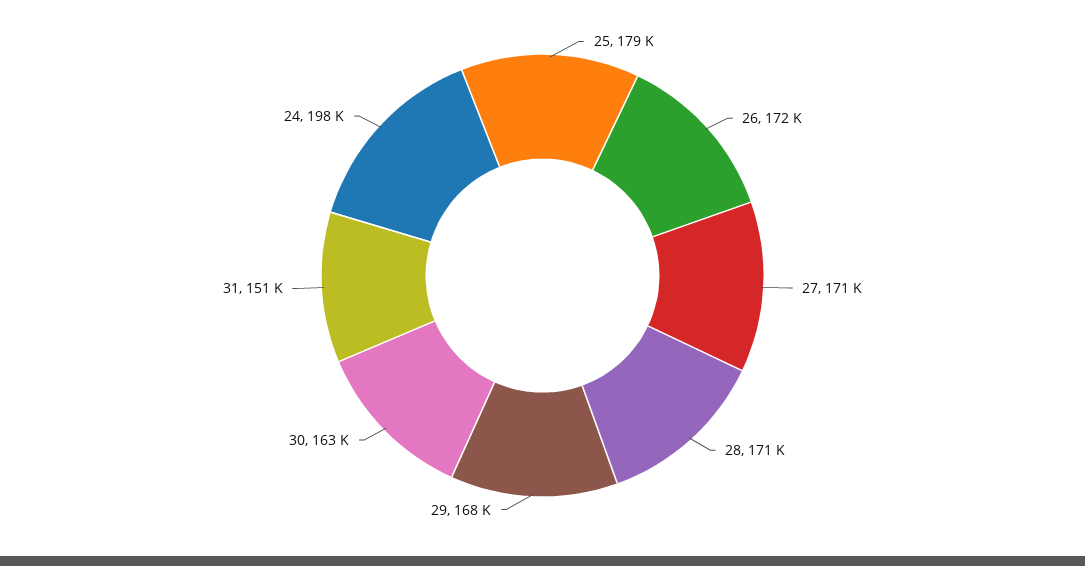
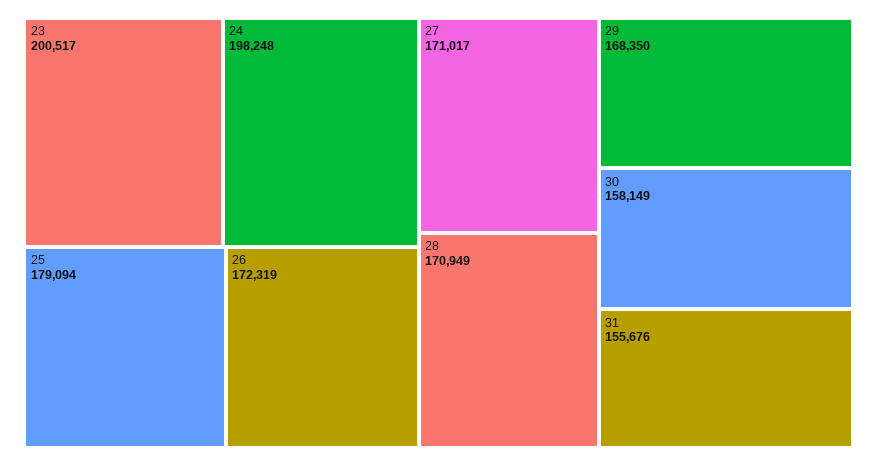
  {
    "25": 179094,
    "26": 172319,
    "27": 171017,
    "28": 170949,
    "29": 168350,
-   "30": 163000,
+   "30": 158149,
-   "31": 151000,
+   "31": 155676,
-   "24": 198248
+   "24": 198248,
+   "23": 200517
  }

